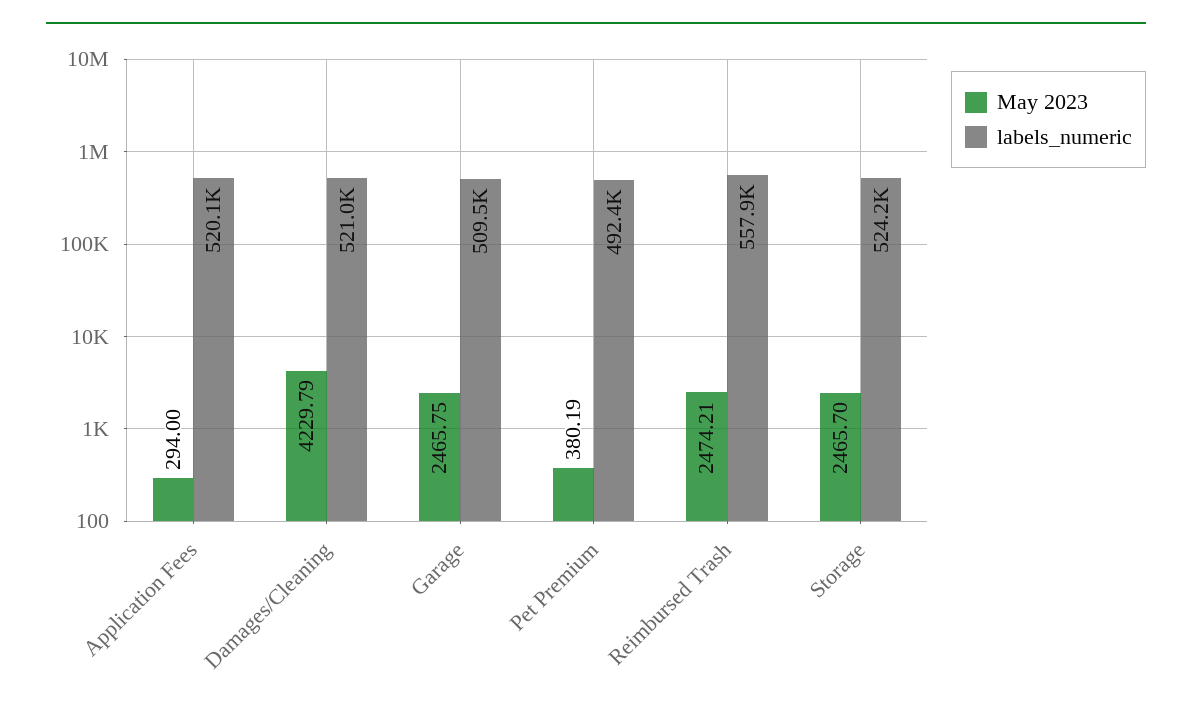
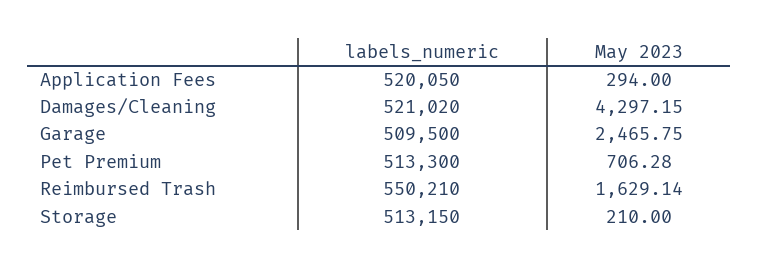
  {
    "May 2023": {
      "Application Fees": 294,
-     "Damages/Cleaning": 4229.79,
+     "Damages/Cleaning": 4297.15,
      "Garage": 2465.75,
-     "Pet Premium": 380.19,
+     "Pet Premium": 706.28,
-     "Reimbursed Trash": 2474.21,
+     "Reimbursed Trash": 1629.14,
-     "Storage": 2465.7
+     "Storage": 210
    },
    "labels_numeric": {
      "Application Fees": 520050,
      "Damages/Cleaning": 521020,
      "Garage": 509500,
-     "Pet Premium": 492400,
+     "Pet Premium": 513300,
-     "Reimbursed Trash": 557900,
+     "Reimbursed Trash": 550210,
-     "Storage": 524200
+     "Storage": 513150
    }
  }

